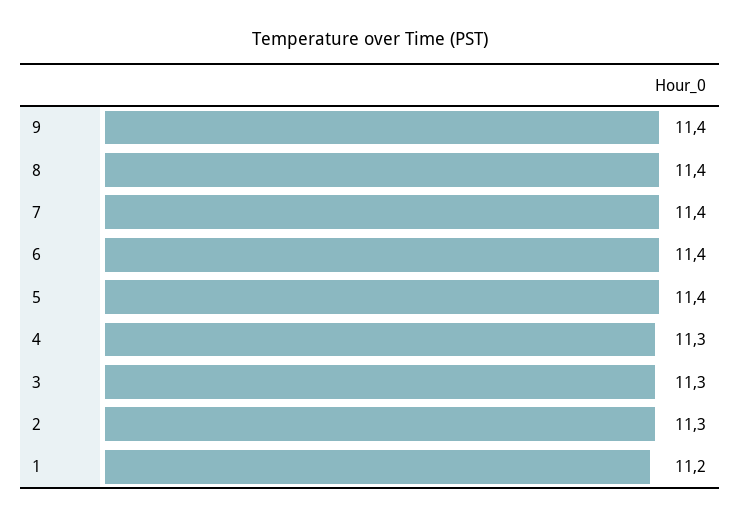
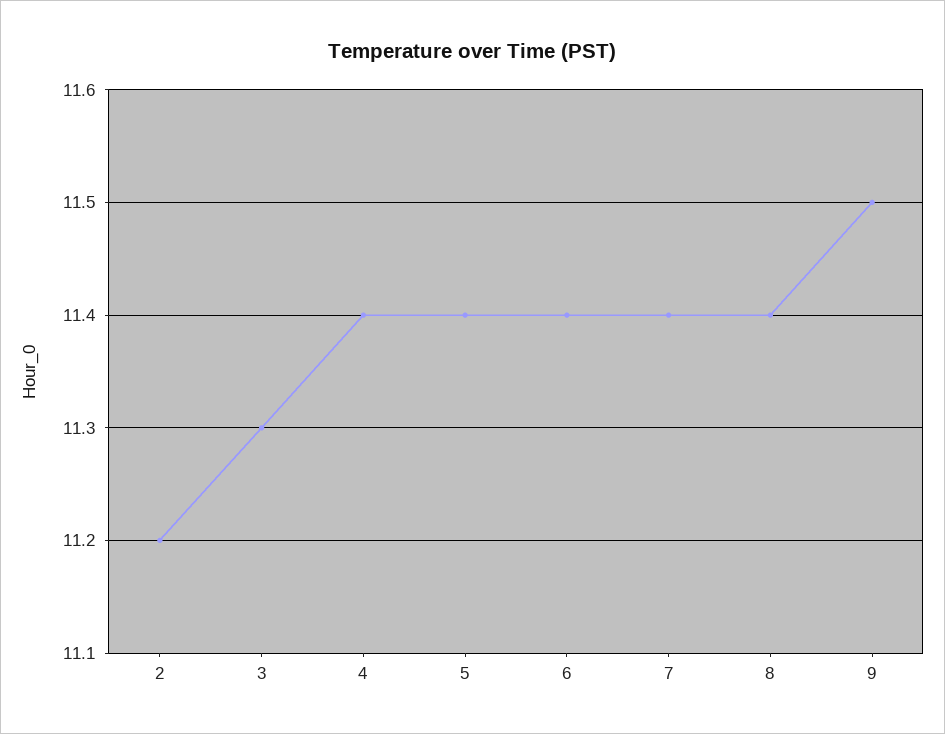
  {
-   "9": 11.4,
+   "9": 11.5,
    "8": 11.4,
    "7": 11.4,
    "6": 11.4,
    "5": 11.4,
-   "4": 11.3,
+   "4": 11.4,
    "3": 11.3,
-   "2": 11.3,
+   "2": 11.2
-   "1": 11.2
  }

